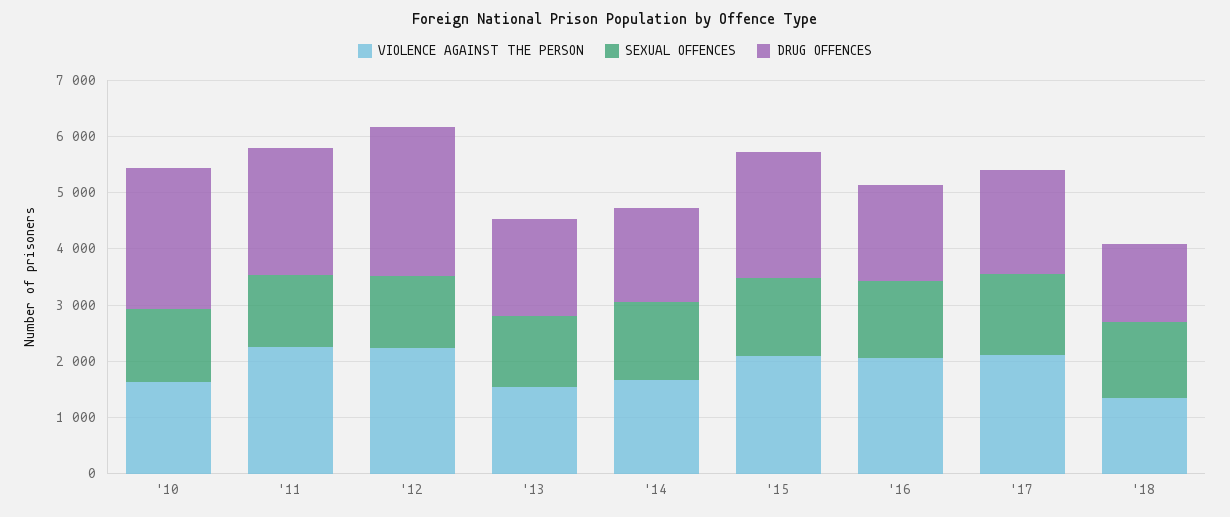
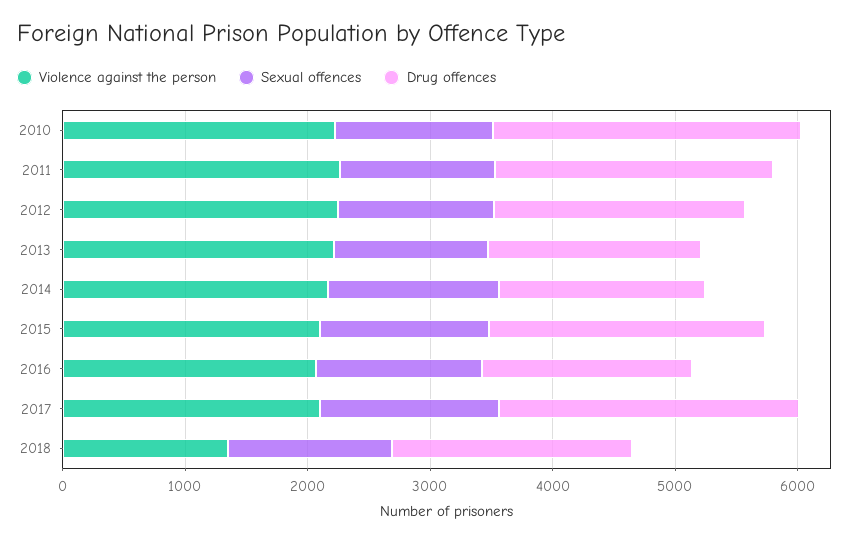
  {
    "VIOLENCE AGAINST THE PERSON": {
-     "'10": 1600,
+     "'10": 2200,
      "'11": 2200,
      "'12": 2200,
-     "'13": 1600,
+     "'13": 2200,
-     "'14": 1600,
+     "'14": 2200,
      "'15": 2000,
      "'16": 2000,
      "'17": 2200,
      "'18": 1400
    },
    "SEXUAL OFFENCES": {
      "'10": 1200,
      "'11": 1200,
      "'12": 1200,
      "'13": 1200,
      "'14": 1400,
      "'15": 1400,
      "'16": 1400,
      "'17": 1400,
      "'18": 1400
    },
    "DRUG OFFENCES": {
      "'10": 2600,
      "'11": 2200,
-     "'12": 2600,
+     "'12": 2000,
      "'13": 1800,
      "'14": 1600,
      "'15": 2200,
      "'16": 1800,
-     "'17": 1800,
+     "'17": 2400,
-     "'18": 1400
+     "'18": 2000
    }
  }

